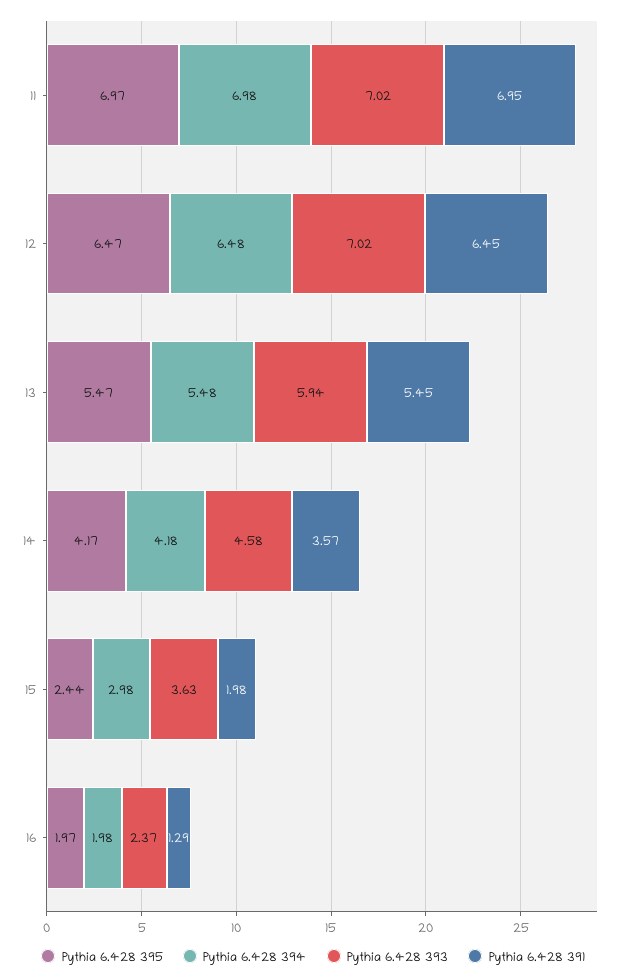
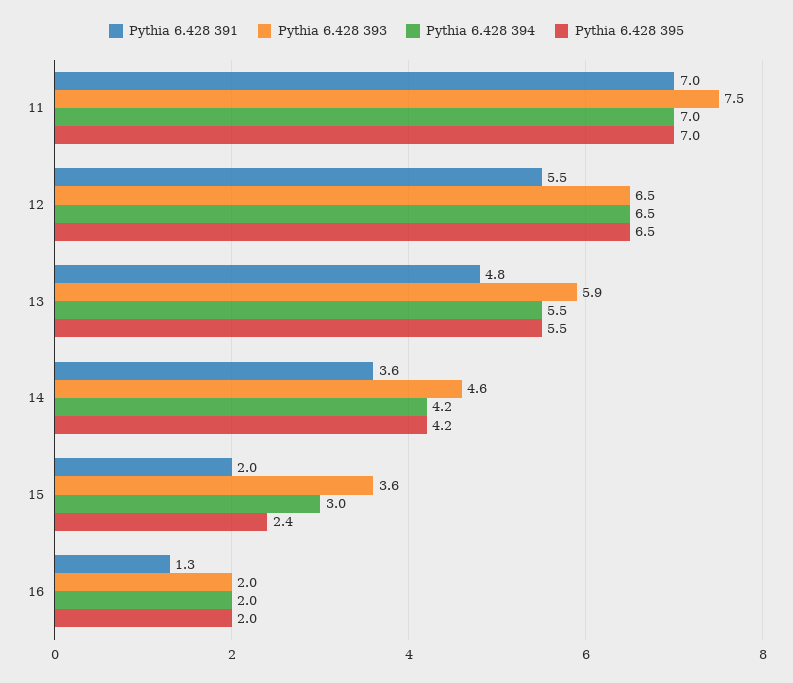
  {
    "Pythia 6.428 395": {
      "11": 6.97,
      "12": 6.47,
      "13": 5.47,
      "14": 4.17,
      "15": 2.44,
      "16": 1.97
    },
    "Pythia 6.428 394": {
      "11": 6.98,
      "12": 6.48,
      "13": 5.48,
      "14": 4.18,
      "15": 2.98,
      "16": 1.98
    },
    "Pythia 6.428 393": {
-     "11": 7.02,
+     "11": 7.5,
-     "12": 7.02,
+     "12": 6.5,
      "13": 5.94,
      "14": 4.58,
      "15": 3.63,
-     "16": 2.37
+     "16": 2
    },
    "Pythia 6.428 391": {
      "11": 6.95,
-     "12": 6.45,
+     "12": 5.5,
-     "13": 5.45,
+     "13": 4.8,
      "14": 3.57,
      "15": 1.98,
      "16": 1.29
    }
  }

